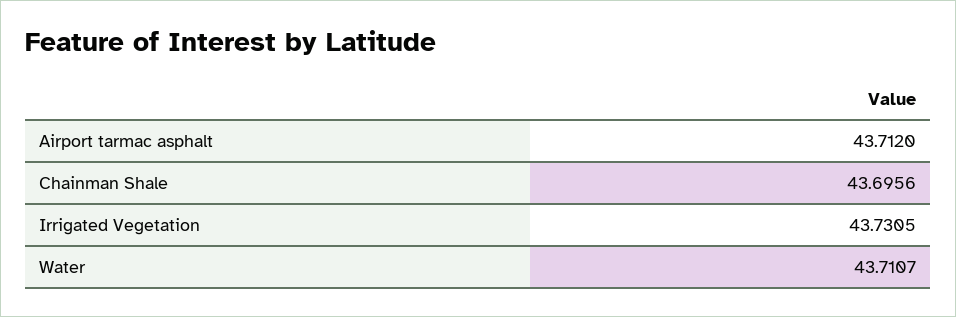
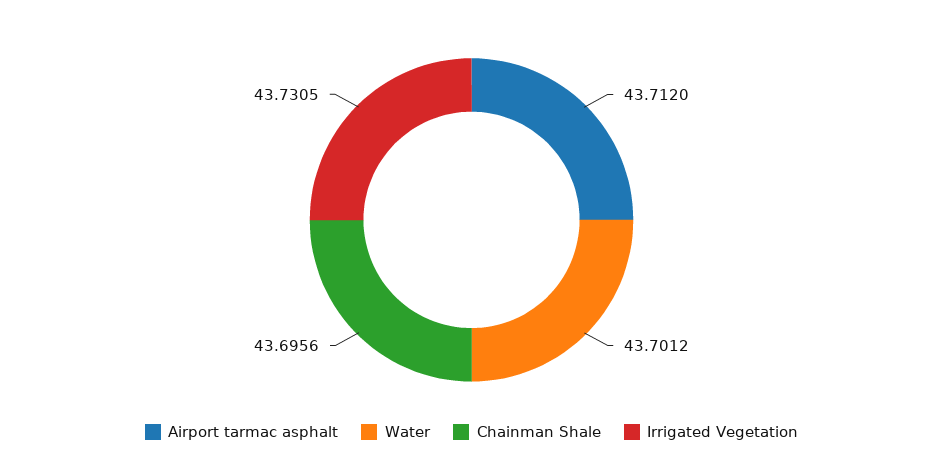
  {
    "Airport tarmac asphalt": 43.712,
    "Chainman Shale": 43.6956,
    "Irrigated Vegetation": 43.7305,
-   "Water": 43.7107
+   "Water": 43.7012
  }

